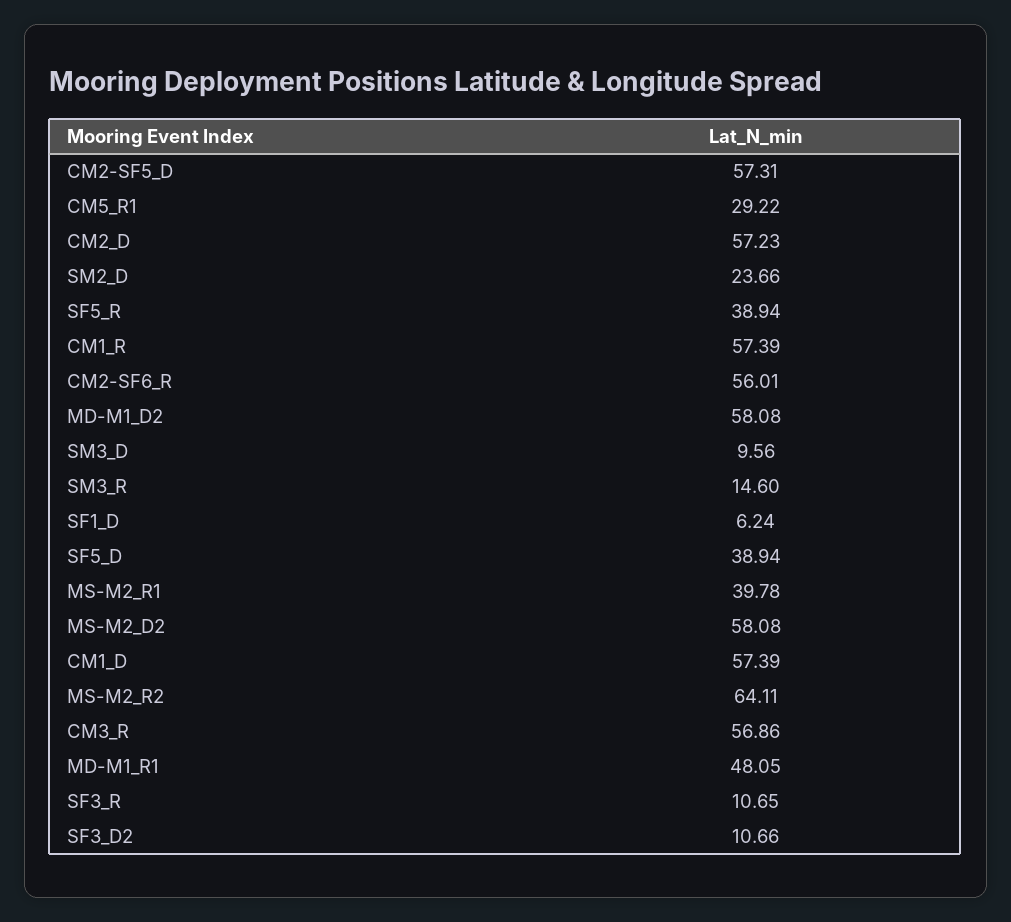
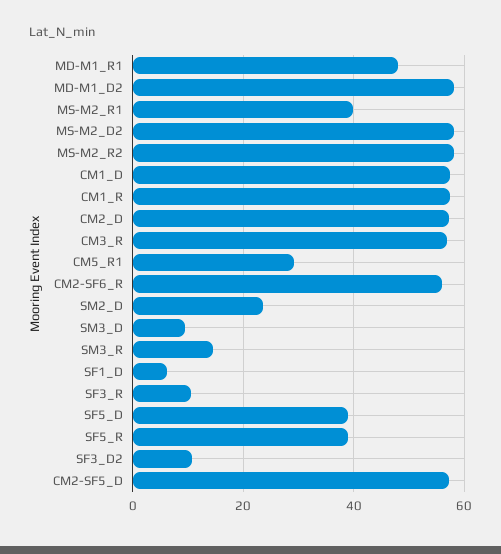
  {
    "CM2-SF5_D": 57.31,
    "CM5_R1": 29.22,
    "CM2_D": 57.23,
    "SM2_D": 23.66,
    "SF5_R": 38.94,
    "CM1_R": 57.39,
    "CM2-SF6_R": 56.01,
    "MD-M1_D2": 58.08,
    "SM3_D": 9.56,
    "SM3_R": 14.6,
    "SF1_D": 6.24,
    "SF5_D": 38.94,
    "MS-M2_R1": 39.78,
    "MS-M2_D2": 58.08,
    "CM1_D": 57.39,
-   "MS-M2_R2": 64.11,
+   "MS-M2_R2": 58,
    "CM3_R": 56.86,
    "MD-M1_R1": 48.05,
    "SF3_R": 10.65,
    "SF3_D2": 10.66
  }

